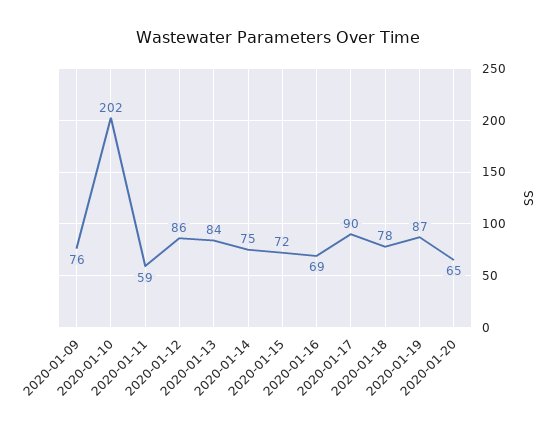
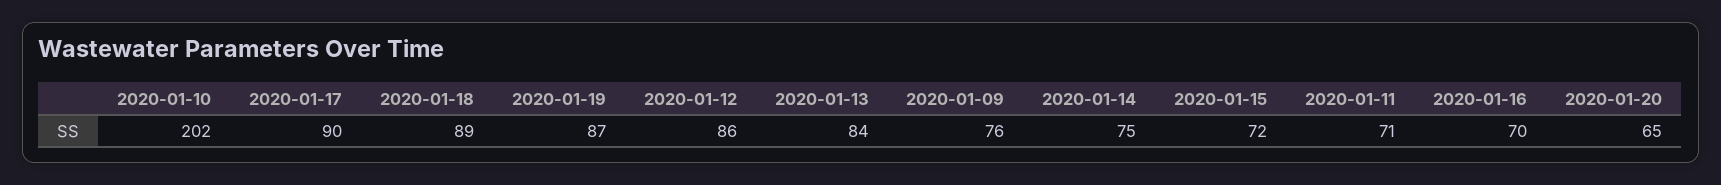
  {
    "2020-01-09": 76,
    "2020-01-10": 202,
-   "2020-01-11": 59,
+   "2020-01-11": 71,
    "2020-01-12": 86,
    "2020-01-13": 84,
    "2020-01-14": 75,
    "2020-01-15": 72,
-   "2020-01-16": 69,
+   "2020-01-16": 70,
    "2020-01-17": 90,
-   "2020-01-18": 78,
+   "2020-01-18": 89,
    "2020-01-19": 87,
    "2020-01-20": 65
  }

